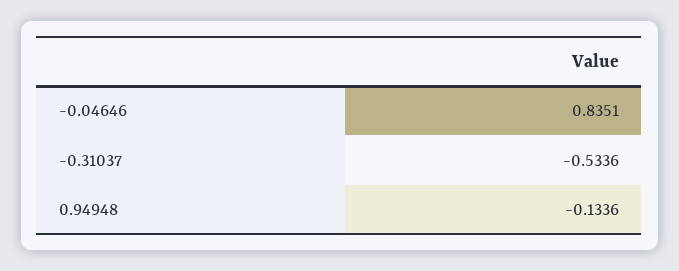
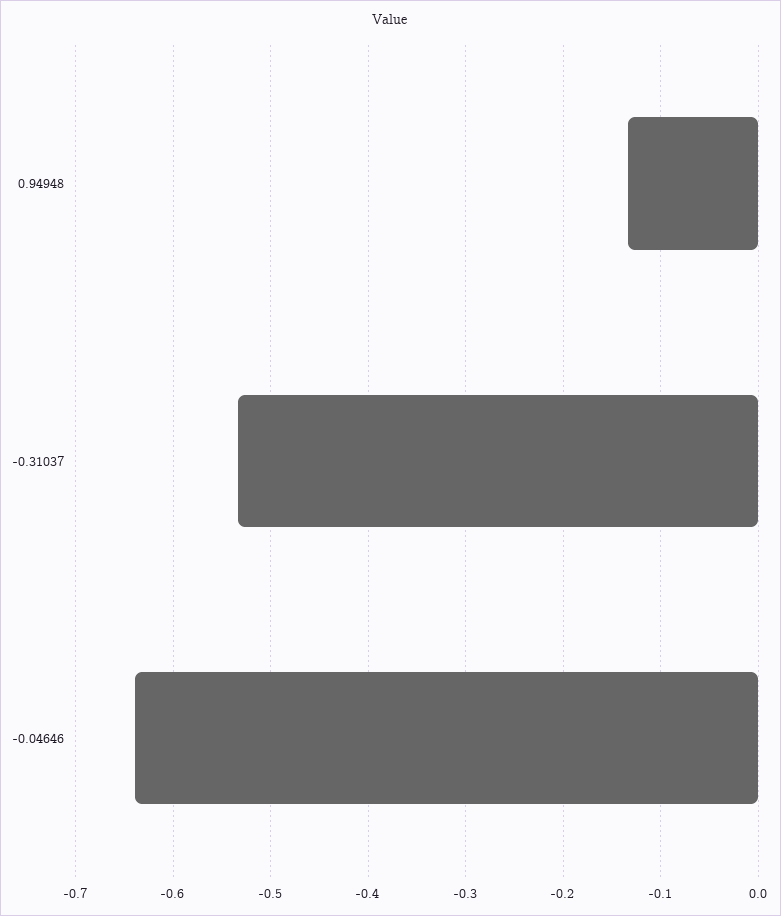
  {
-   "-0.04646": 0.8351,
+   "-0.04646": -0.64,
    "-0.31037": -0.5336,
    "0.94948": -0.1336
  }

